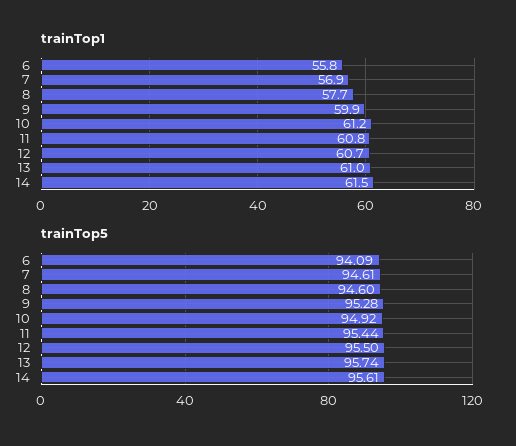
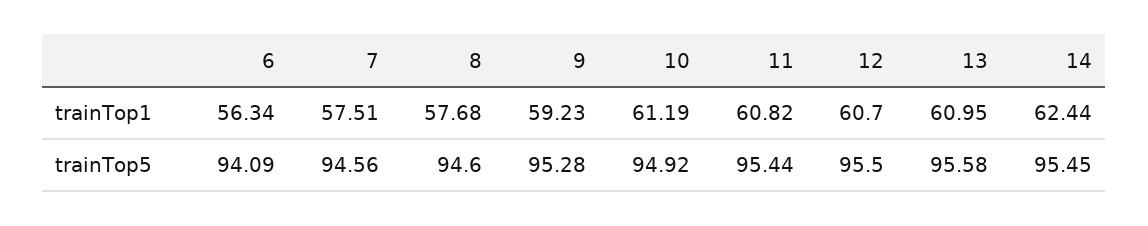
  {
    "trainTop1": {
-     "6": 55.8,
+     "6": 56.34,
-     "7": 56.9,
+     "7": 57.51,
      "8": 57.68,
-     "9": 59.9,
+     "9": 59.23,
      "10": 61.19,
      "11": 60.82,
      "12": 60.7,
      "13": 60.95,
-     "14": 61.5
+     "14": 62.44
    },
    "trainTop5": {
      "6": 94.09,
-     "7": 94.61,
+     "7": 94.56,
      "8": 94.6,
      "9": 95.28,
      "10": 94.92,
      "11": 95.44,
      "12": 95.5,
-     "13": 95.74,
+     "13": 95.58,
-     "14": 95.61
+     "14": 95.45
    }
  }

